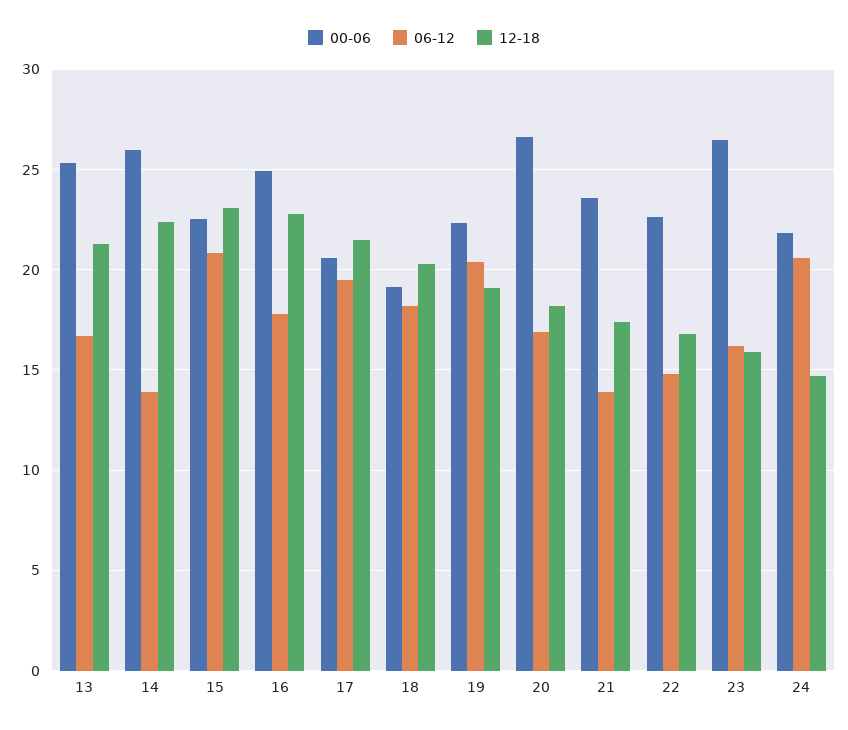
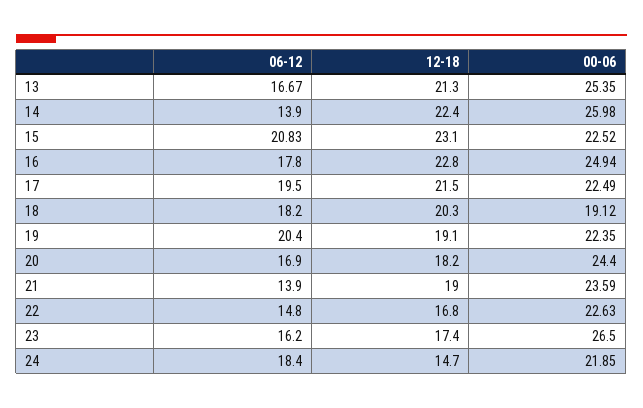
  {
    "00-06": {
      "13": 25.35,
      "14": 25.98,
      "15": 22.52,
      "16": 24.94,
-     "17": 20.5,
+     "17": 22.49,
      "18": 19.12,
      "19": 22.35,
-     "20": 26.5,
+     "20": 24.4,
      "21": 23.59,
      "22": 22.63,
      "23": 26.5,
      "24": 21.85
    },
    "06-12": {
      "13": 16.67,
      "14": 13.9,
      "15": 20.83,
      "16": 17.8,
      "17": 19.5,
      "18": 18.2,
      "19": 20.4,
      "20": 16.9,
      "21": 13.9,
      "22": 14.8,
      "23": 16.2,
-     "24": 20.5
+     "24": 18.4
    },
    "12-18": {
      "13": 21.3,
      "14": 22.4,
      "15": 23.1,
      "16": 22.8,
      "17": 21.5,
      "18": 20.3,
      "19": 19.1,
      "20": 18.2,
-     "21": 17.5,
+     "21": 19,
      "22": 16.8,
-     "23": 16,
+     "23": 17.4,
      "24": 14.7
    }
  }

